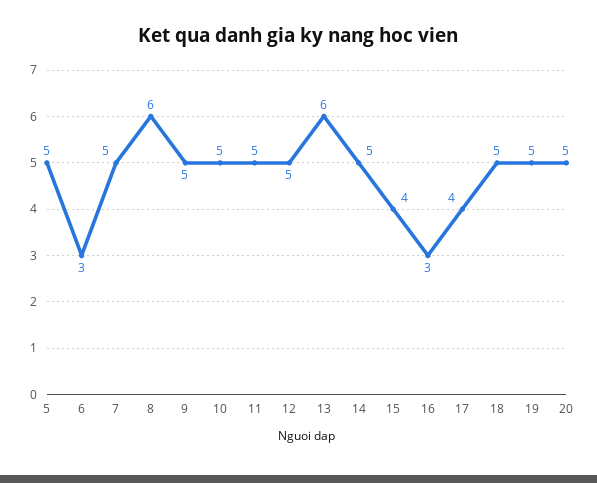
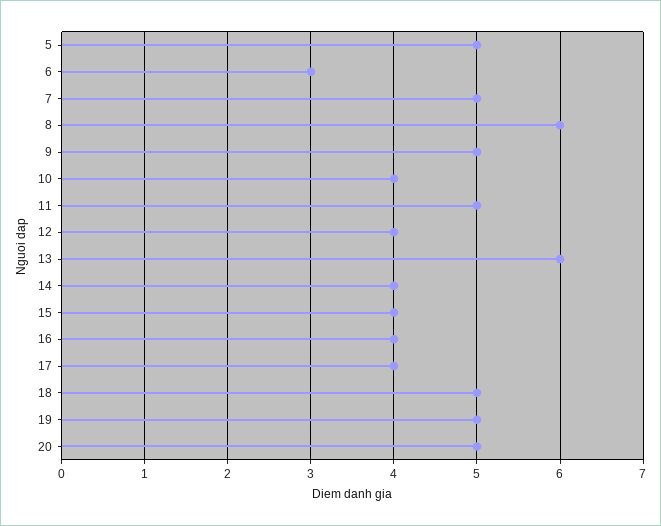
  {
    "5": 5,
    "6": 3,
    "7": 5,
    "8": 6,
    "9": 5,
-   "10": 5,
+   "10": 4,
    "11": 5,
-   "12": 5,
+   "12": 4,
    "13": 6,
-   "14": 5,
+   "14": 4,
    "15": 4,
-   "16": 3,
+   "16": 4,
    "17": 4,
    "18": 5,
    "19": 5,
    "20": 5
  }

